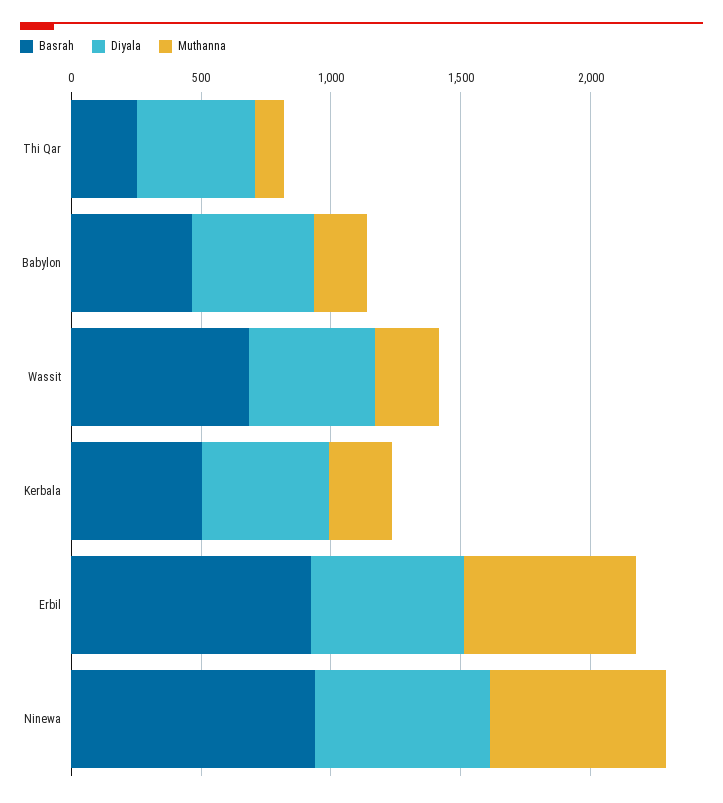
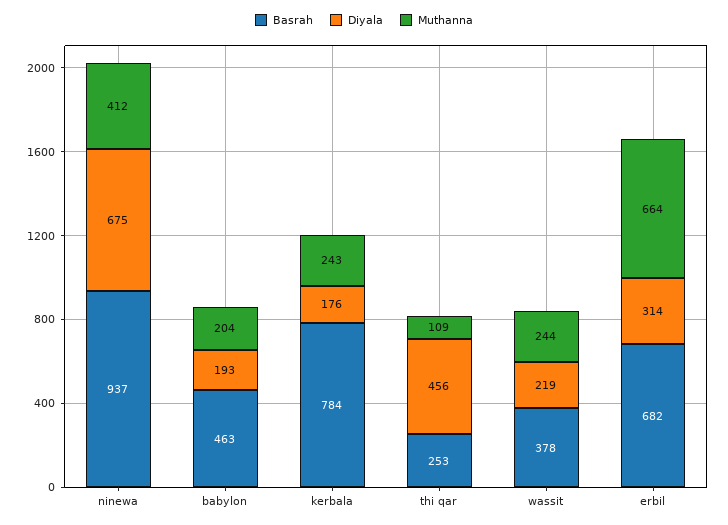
  {
    "Basrah": {
      "Thi Qar": 253,
      "Babylon": 463,
-     "Wassit": 700,
+     "Wassit": 378,
-     "Kerbala": 500,
+     "Kerbala": 784,
-     "Erbil": 900,
+     "Erbil": 682,
      "Ninewa": 937
    },
    "Diyala": {
      "Thi Qar": 456,
-     "Babylon": 500,
+     "Babylon": 193,
-     "Wassit": 500,
+     "Wassit": 219,
-     "Kerbala": 500,
+     "Kerbala": 176,
-     "Erbil": 600,
+     "Erbil": 314,
      "Ninewa": 675
    },
    "Muthanna": {
      "Thi Qar": 109,
      "Babylon": 204,
      "Wassit": 244,
      "Kerbala": 243,
      "Erbil": 664,
-     "Ninewa": 700
+     "Ninewa": 412
    }
  }

